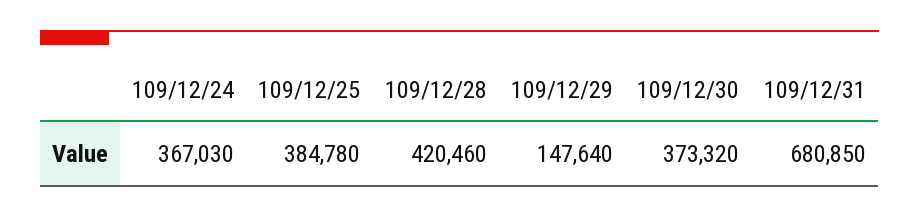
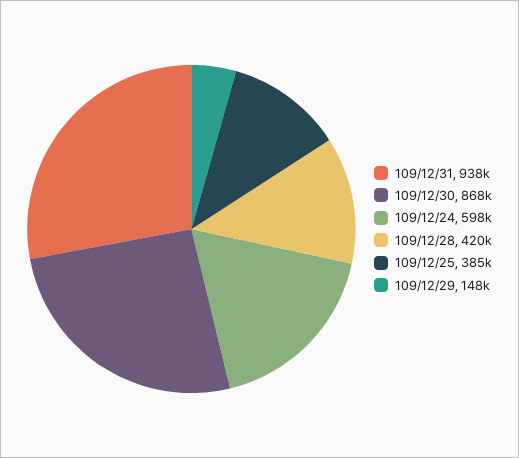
  {
-   "109/12/24": 367030,
+   "109/12/24": 598000,
    "109/12/25": 384780,
    "109/12/28": 420460,
    "109/12/29": 147640,
-   "109/12/30": 373320,
+   "109/12/30": 868000,
-   "109/12/31": 680850
+   "109/12/31": 938000
  }

